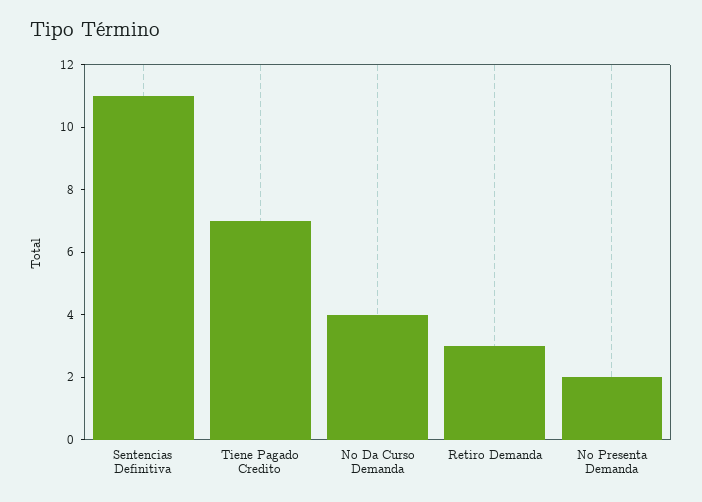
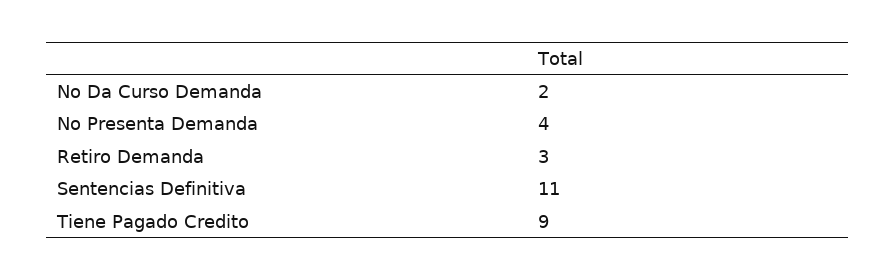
  {
    "Sentencias Definitiva": 11,
-   "Tiene Pagado Credito": 7,
+   "Tiene Pagado Credito": 9,
-   "No Da Curso Demanda": 4,
+   "No Da Curso Demanda": 2,
    "Retiro Demanda": 3,
-   "No Presenta Demanda": 2
+   "No Presenta Demanda": 4
  }

